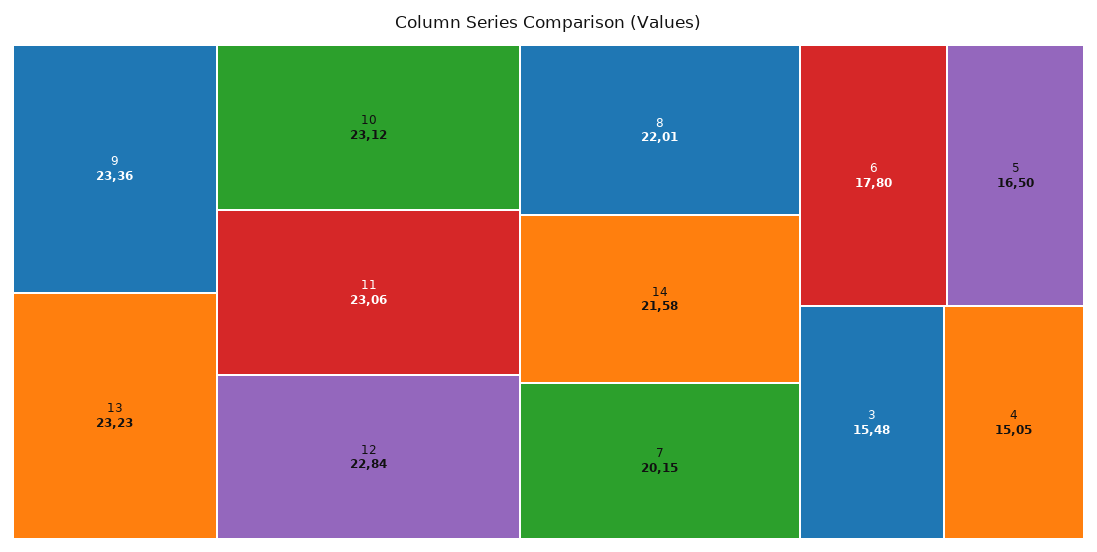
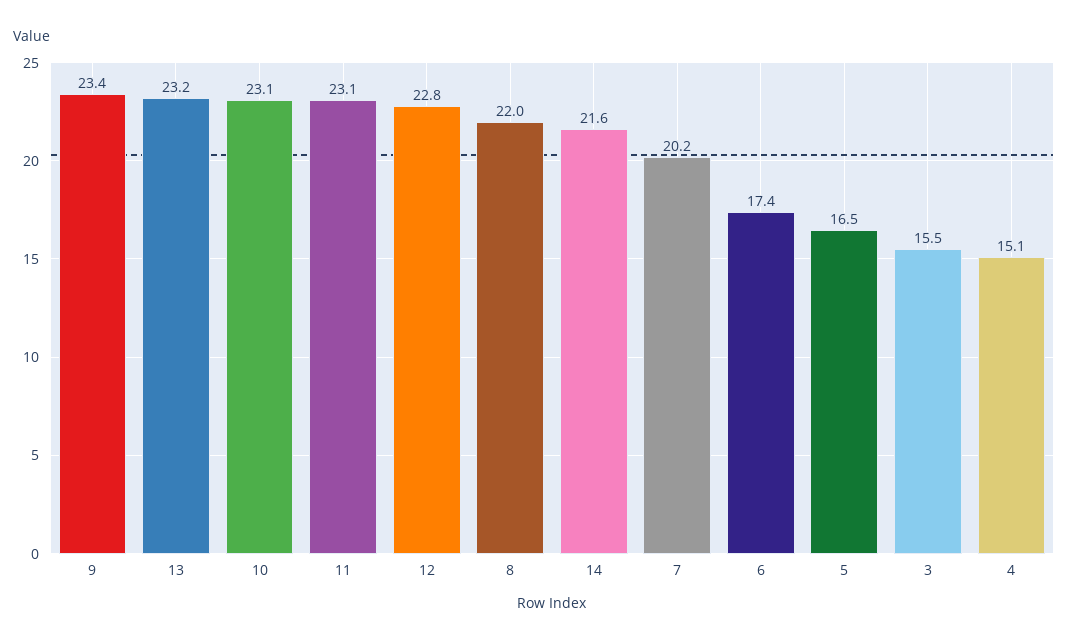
  {
    "9": 23.36,
    "13": 23.23,
    "10": 23.12,
    "11": 23.06,
    "12": 22.84,
    "8": 22.01,
    "14": 21.58,
    "7": 20.15,
-   "6": 17.8,
+   "6": 17.4,
    "5": 16.5,
    "3": 15.48,
    "4": 15.05
  }

